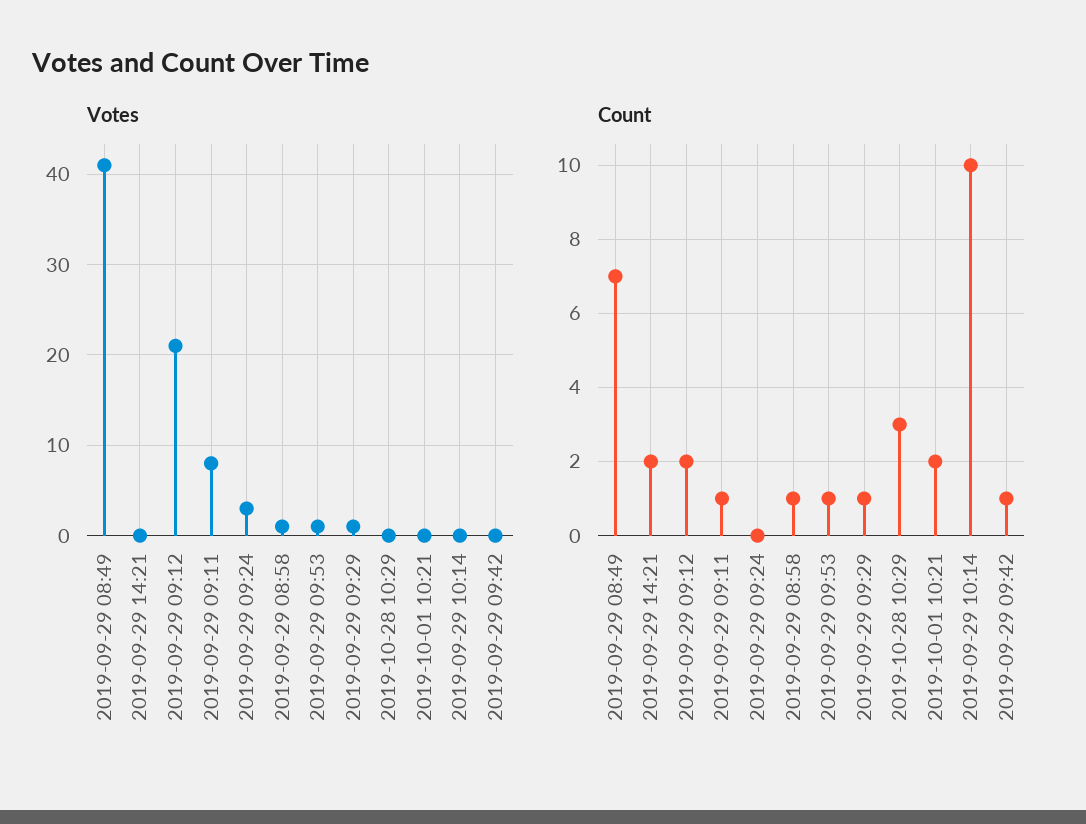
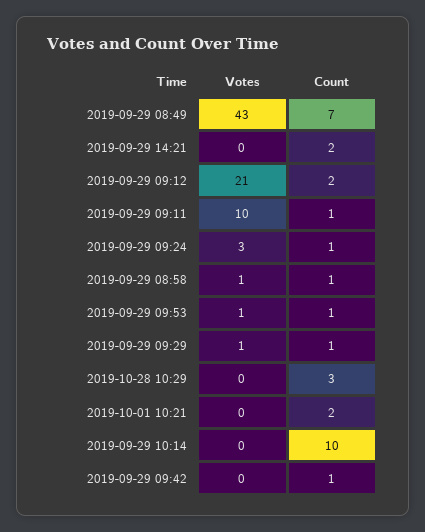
  {
    "Votes": {
-     "2019-09-29 08:49": 41,
+     "2019-09-29 08:49": 43,
      "2019-09-29 14:21": 0,
      "2019-09-29 09:12": 21,
-     "2019-09-29 09:11": 8,
+     "2019-09-29 09:11": 10,
      "2019-09-29 09:24": 3,
      "2019-09-29 08:58": 1,
      "2019-09-29 09:53": 1,
      "2019-09-29 09:29": 1,
      "2019-10-28 10:29": 0,
      "2019-10-01 10:21": 0,
      "2019-09-29 10:14": 0,
      "2019-09-29 09:42": 0
    },
    "Count": {
      "2019-09-29 08:49": 7,
      "2019-09-29 14:21": 2,
      "2019-09-29 09:12": 2,
      "2019-09-29 09:11": 1,
-     "2019-09-29 09:24": 0,
+     "2019-09-29 09:24": 1,
      "2019-09-29 08:58": 1,
      "2019-09-29 09:53": 1,
      "2019-09-29 09:29": 1,
      "2019-10-28 10:29": 3,
      "2019-10-01 10:21": 2,
      "2019-09-29 10:14": 10,
      "2019-09-29 09:42": 1
    }
  }

